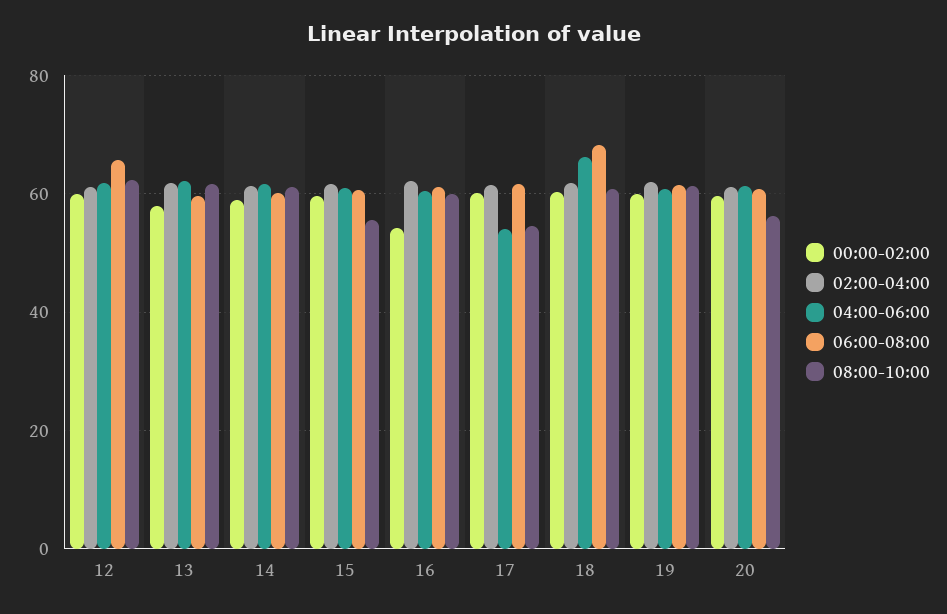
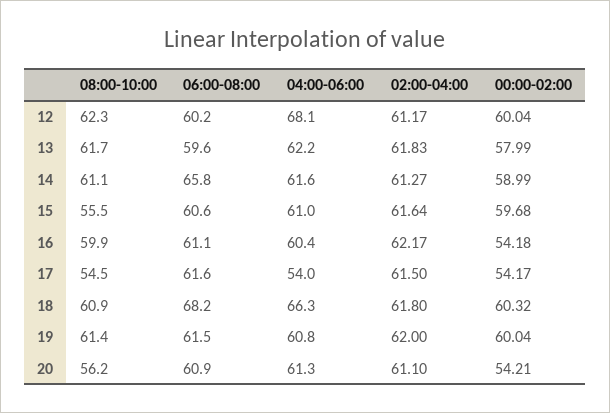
  {
    "00:00-02:00": {
      "12": 60.04,
      "13": 57.99,
      "14": 58.99,
      "15": 59.68,
      "16": 54.18,
-     "17": 60,
+     "17": 54.17,
      "18": 60.32,
      "19": 60.04,
-     "20": 60
+     "20": 54.21
    },
    "02:00-04:00": {
      "12": 61.17,
      "13": 61.83,
      "14": 61.27,
      "15": 61.64,
      "16": 62.17,
      "17": 61.5,
      "18": 61.8,
      "19": 62,
      "20": 61.1
    },
    "04:00-06:00": {
-     "12": 62,
+     "12": 68.1,
      "13": 62.2,
      "14": 61.6,
      "15": 61,
      "16": 60.4,
      "17": 54,
      "18": 66.3,
      "19": 60.8,
      "20": 61.3
    },
    "06:00-08:00": {
-     "12": 66,
+     "12": 60.2,
      "13": 59.6,
-     "14": 60,
+     "14": 65.8,
      "15": 60.6,
      "16": 61.1,
      "17": 61.6,
      "18": 68.2,
      "19": 61.5,
      "20": 60.9
    },
    "08:00-10:00": {
      "12": 62.3,
      "13": 61.7,
      "14": 61.1,
      "15": 55.5,
      "16": 59.9,
      "17": 54.5,
      "18": 60.9,
      "19": 61.4,
      "20": 56.2
    }
  }

